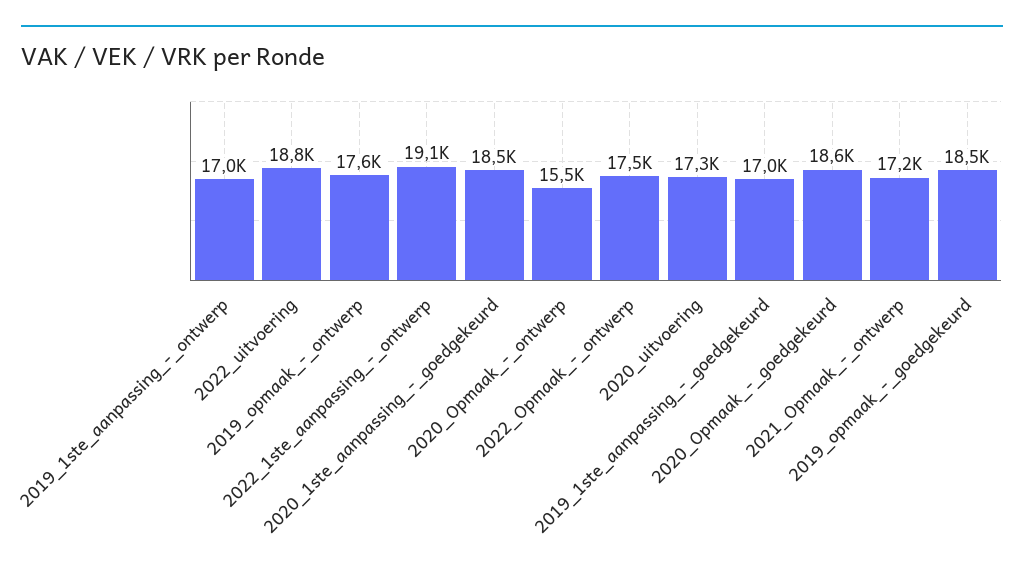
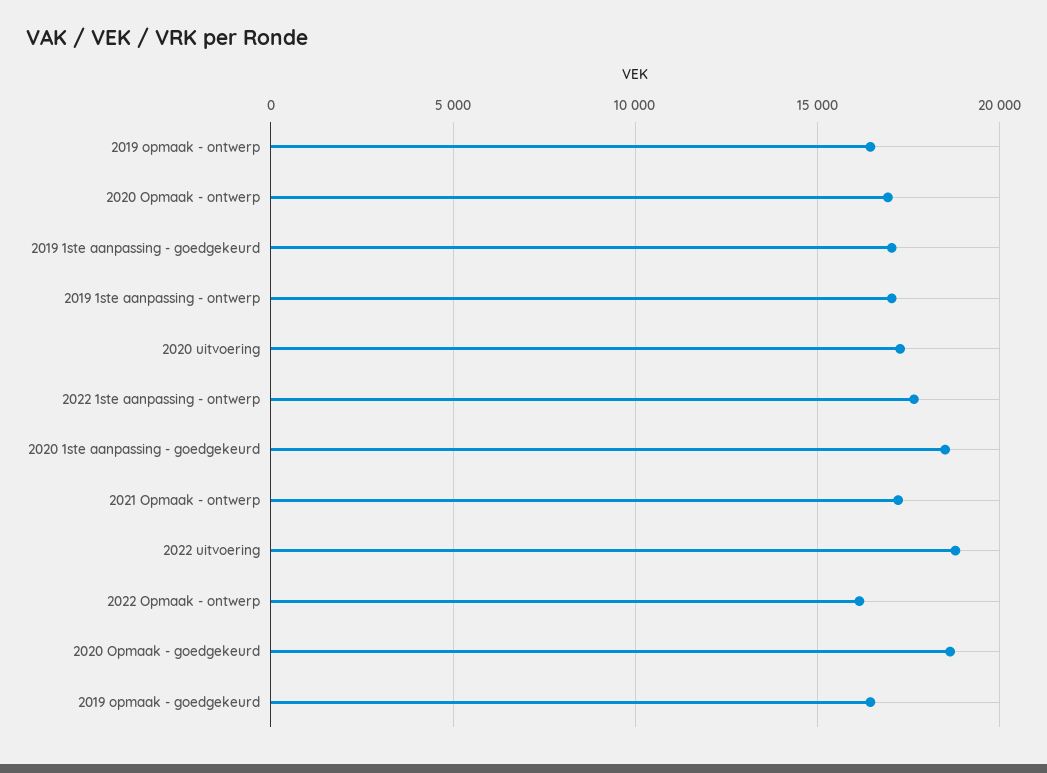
  {
    "2019_1ste_aanpassing_-_ontwerp": 17000,
    "2022_uitvoering": 18800,
-   "2019_opmaak_-_ontwerp": 17600,
+   "2019_opmaak_-_ontwerp": 16500,
-   "2022_1ste_aanpassing_-_ontwerp": 19100,
+   "2022_1ste_aanpassing_-_ontwerp": 17500,
    "2020_1ste_aanpassing_-_goedgekeurd": 18500,
-   "2020_Opmaak_-_ontwerp": 15500,
+   "2020_Opmaak_-_ontwerp": 17000,
-   "2022_Opmaak_-_ontwerp": 17500,
+   "2022_Opmaak_-_ontwerp": 16000,
    "2020_uitvoering": 17300,
    "2019_1ste_aanpassing_-_goedgekeurd": 17000,
    "2020_Opmaak_-_goedgekeurd": 18600,
    "2021_Opmaak_-_ontwerp": 17200,
-   "2019_opmaak_-_goedgekeurd": 18500
+   "2019_opmaak_-_goedgekeurd": 16500
  }

